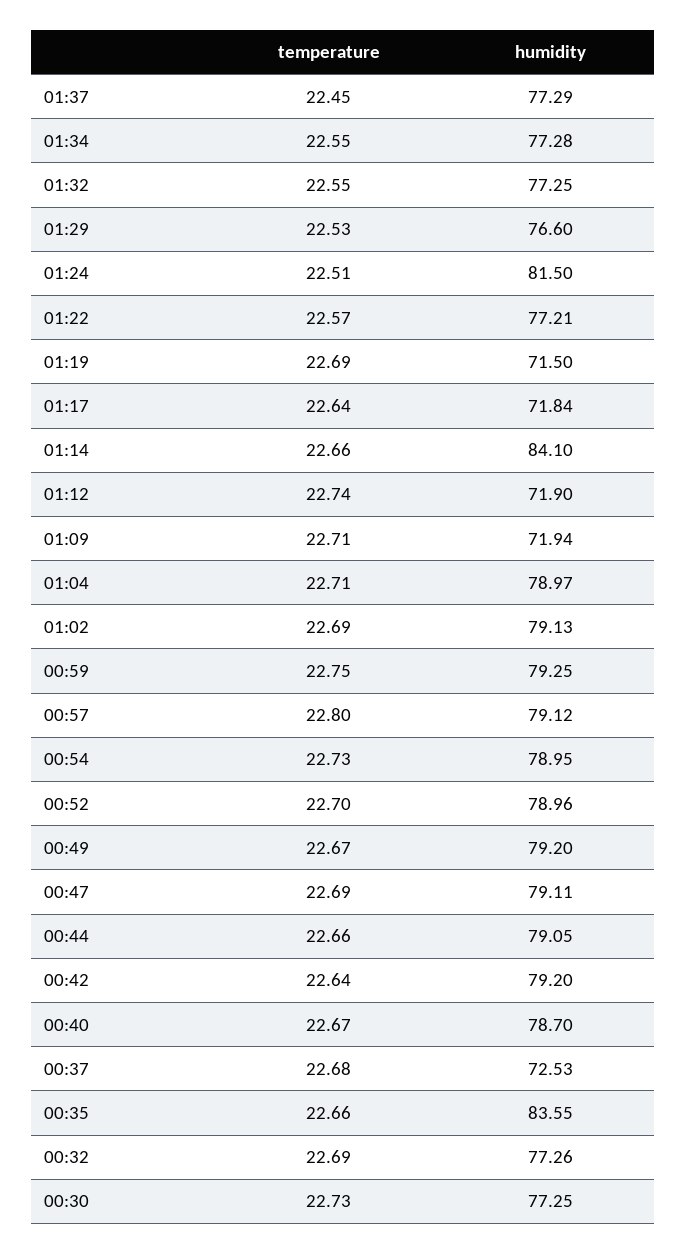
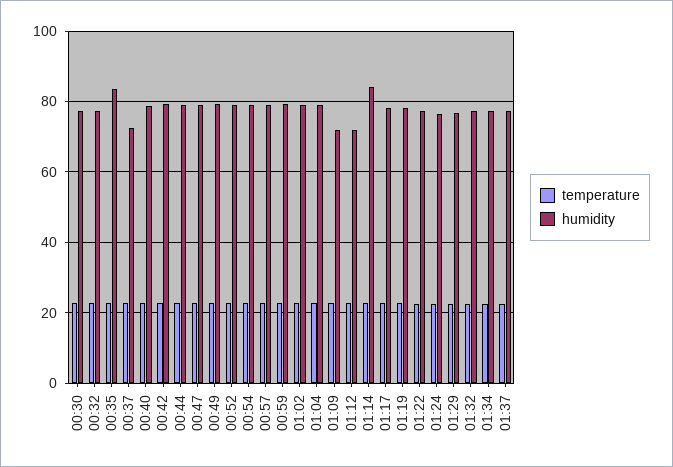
  {
    "temperature": {
      "01:37": 22.45,
      "01:34": 22.55,
      "01:32": 22.55,
      "01:29": 22.53,
      "01:24": 22.51,
      "01:22": 22.57,
      "01:19": 22.69,
      "01:17": 22.64,
      "01:14": 22.66,
      "01:12": 22.74,
      "01:09": 22.71,
      "01:04": 22.71,
      "01:02": 22.69,
      "00:59": 22.75,
      "00:57": 22.8,
      "00:54": 22.73,
      "00:52": 22.7,
      "00:49": 22.67,
      "00:47": 22.69,
      "00:44": 22.66,
      "00:42": 22.64,
      "00:40": 22.67,
      "00:37": 22.68,
      "00:35": 22.66,
      "00:32": 22.69,
      "00:30": 22.73
    },
    "humidity": {
      "01:37": 77.29,
      "01:34": 77.28,
      "01:32": 77.25,
      "01:29": 76.6,
-     "01:24": 81.5,
+     "01:24": 76,
      "01:22": 77.21,
-     "01:19": 71.5,
+     "01:19": 78,
-     "01:17": 71.84,
+     "01:17": 78,
      "01:14": 84.1,
      "01:12": 71.9,
      "01:09": 71.94,
      "01:04": 78.97,
      "01:02": 79.13,
      "00:59": 79.25,
      "00:57": 79.12,
      "00:54": 78.95,
      "00:52": 78.96,
      "00:49": 79.2,
      "00:47": 79.11,
      "00:44": 79.05,
      "00:42": 79.2,
      "00:40": 78.7,
      "00:37": 72.53,
      "00:35": 83.55,
      "00:32": 77.26,
      "00:30": 77.25
    }
  }

